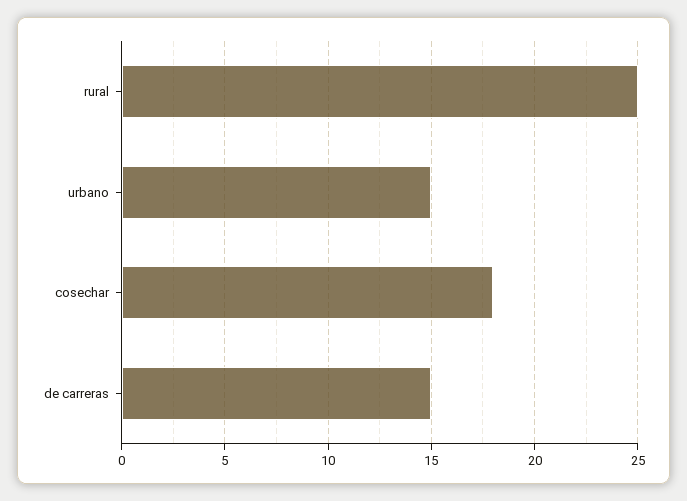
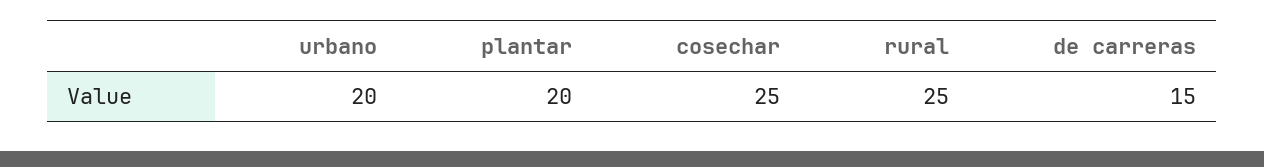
  {
    "rural": 25,
-   "urbano": 15,
+   "urbano": 20,
-   "cosechar": 18,
+   "cosechar": 25,
-   "de carreras": 15
+   "de carreras": 15,
+   "plantar": 20
  }

